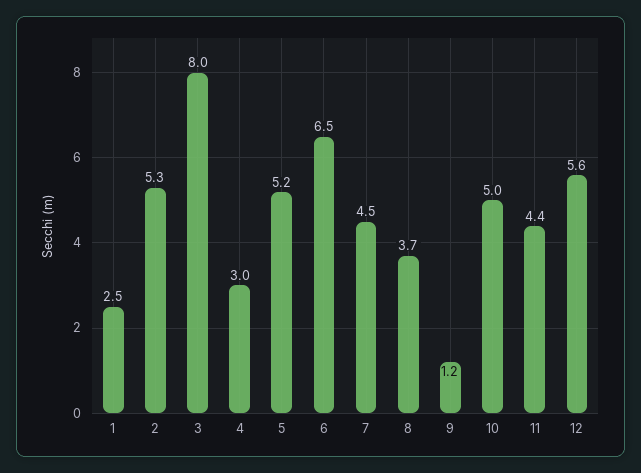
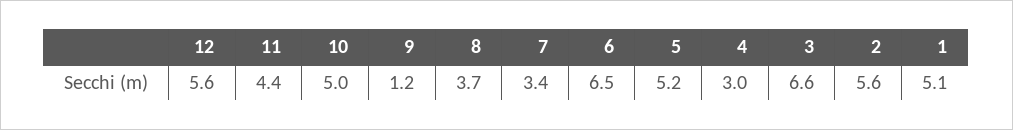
  {
-   "1": 2.5,
+   "1": 5.1,
-   "2": 5.3,
+   "2": 5.6,
-   "3": 8,
+   "3": 6.6,
    "4": 3,
    "5": 5.2,
    "6": 6.5,
-   "7": 4.5,
+   "7": 3.4,
    "8": 3.7,
    "9": 1.2,
    "10": 5,
    "11": 4.4,
    "12": 5.6
  }

